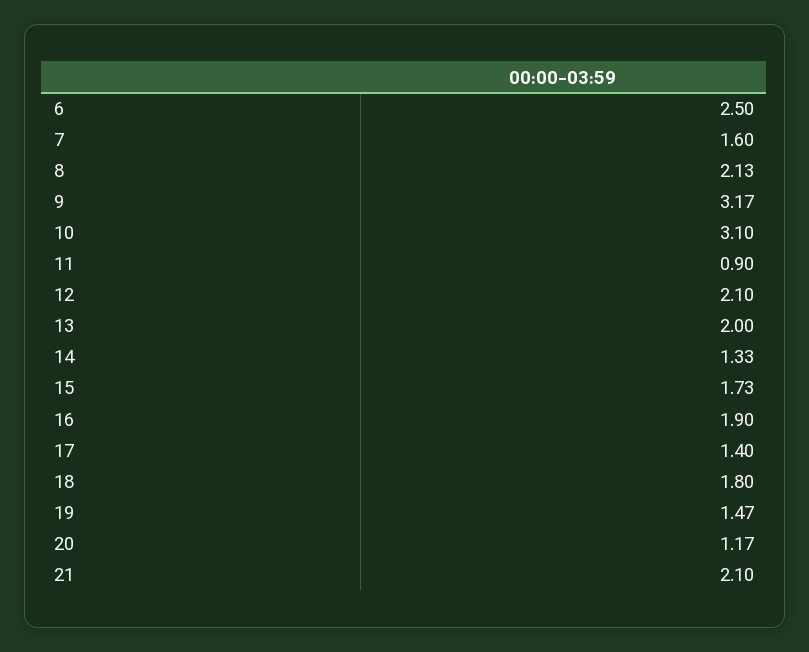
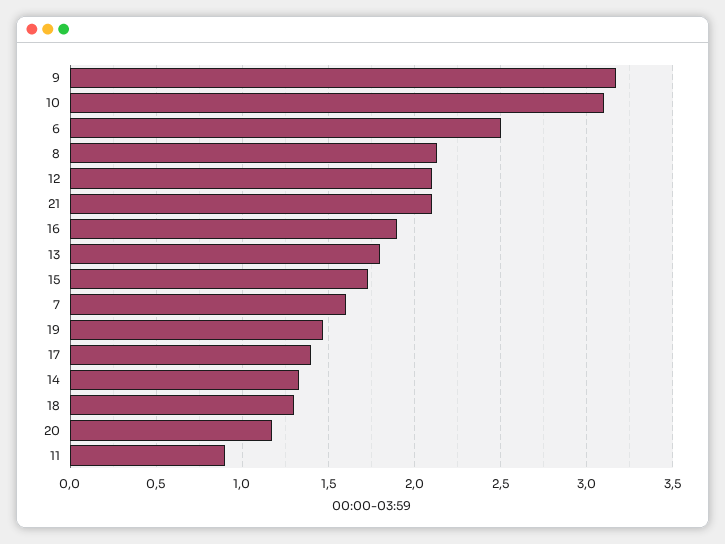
  {
    "6": 2.5,
    "7": 1.6,
    "8": 2.13,
    "9": 3.17,
    "10": 3.1,
    "11": 0.9,
    "12": 2.1,
-   "13": 2,
+   "13": 1.8,
    "14": 1.33,
    "15": 1.73,
    "16": 1.9,
    "17": 1.4,
-   "18": 1.8,
+   "18": 1.3,
    "19": 1.47,
    "20": 1.17,
    "21": 2.1
  }

